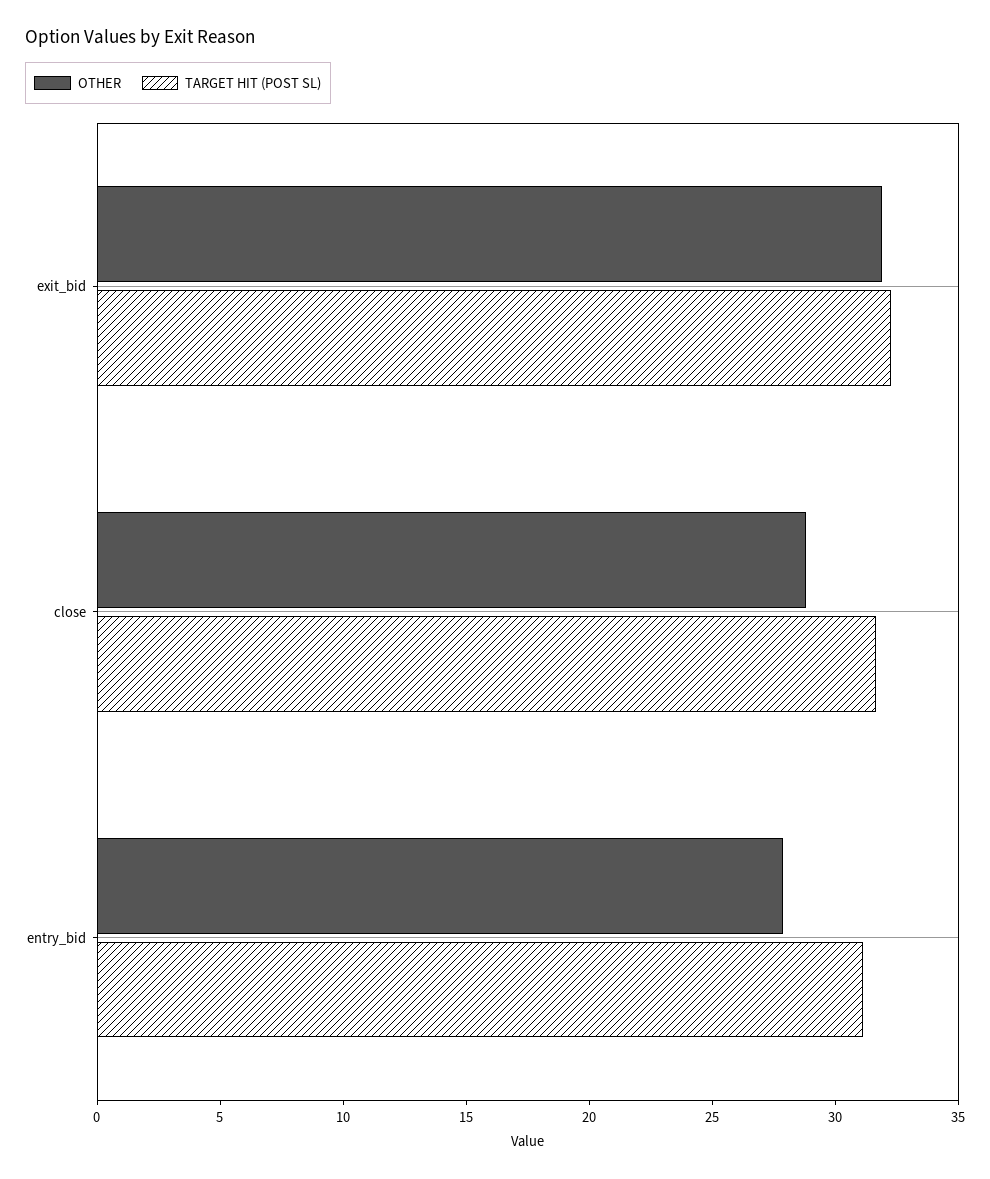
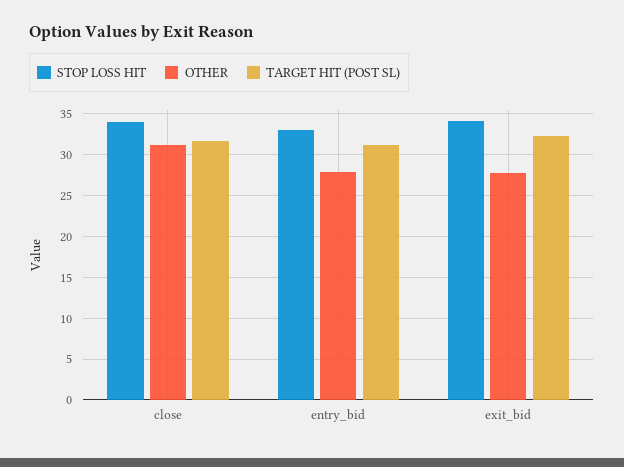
  {
    "OTHER": {
-     "exit_bid": 32,
+     "exit_bid": 28,
-     "close": 29,
+     "close": 31,
      "entry_bid": 28
    },
    "TARGET HIT (POST SL)": {
      "exit_bid": 32,
      "close": 32,
      "entry_bid": 31
-   }
+   },
+   "STOP LOSS HIT": {
+     "close": 34,
+     "entry_bid": 33,
+     "exit_bid": 34
+   }
  }

